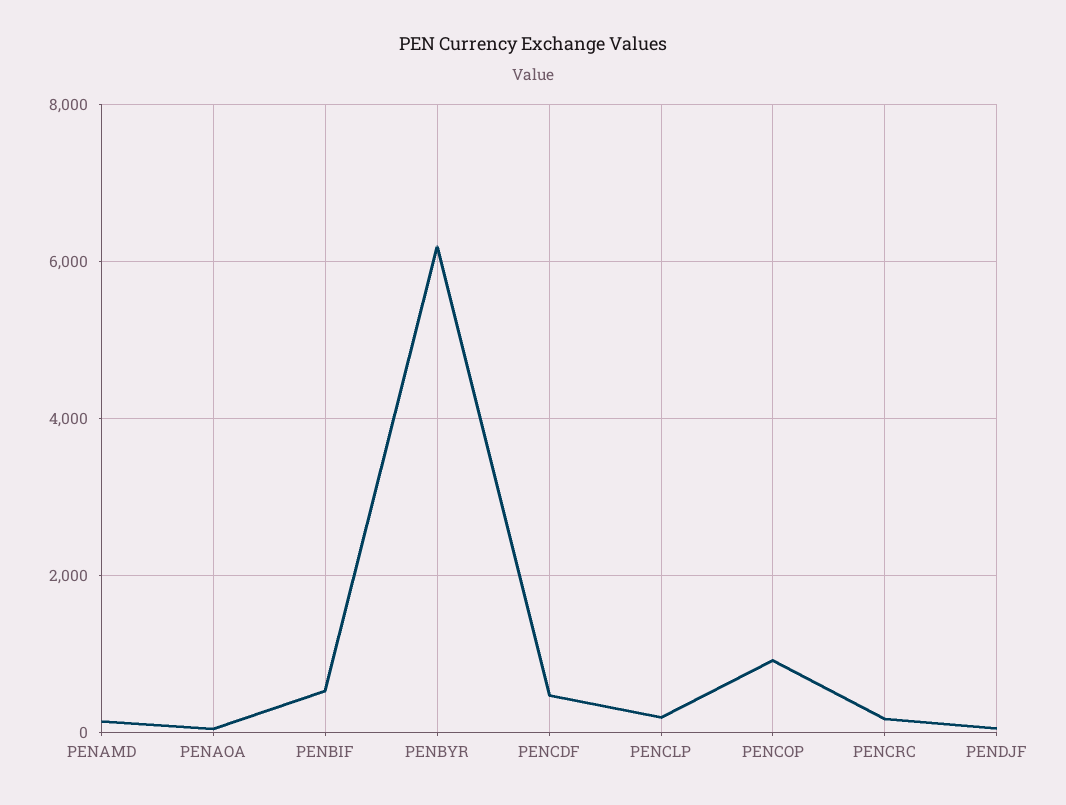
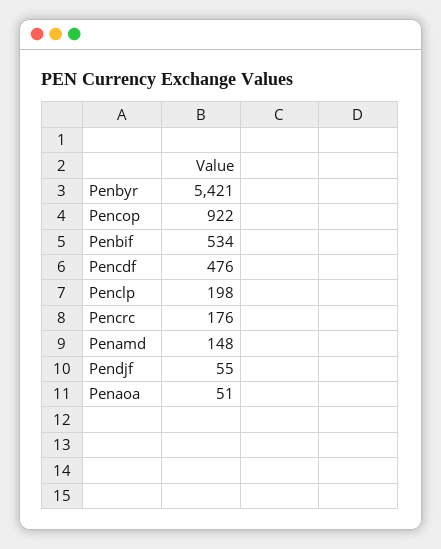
  {
    "PENAMD": 148,
    "PENAOA": 51,
    "PENBIF": 534,
-   "PENBYR": 6200,
+   "PENBYR": 5421,
    "PENCDF": 476,
    "PENCLP": 198,
    "PENCOP": 922,
    "PENCRC": 176,
    "PENDJF": 55
  }

